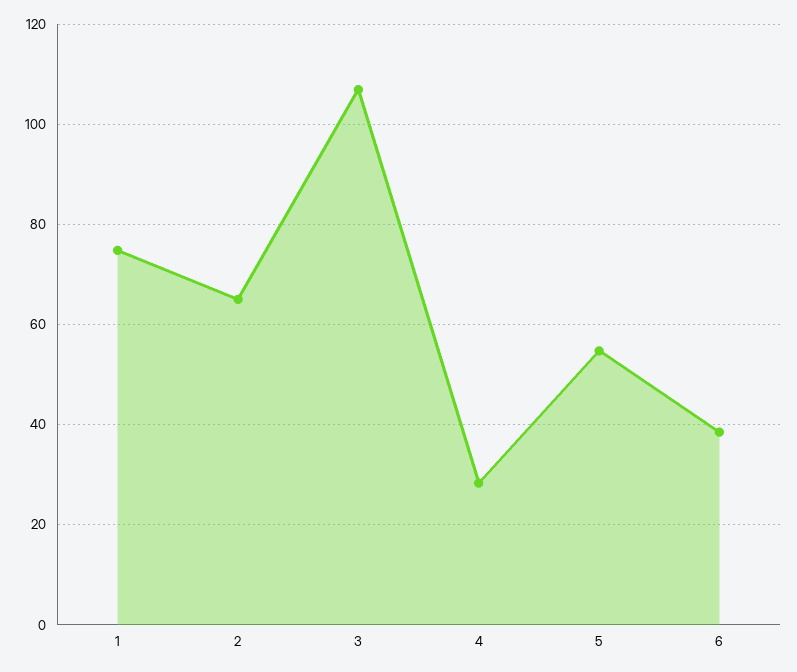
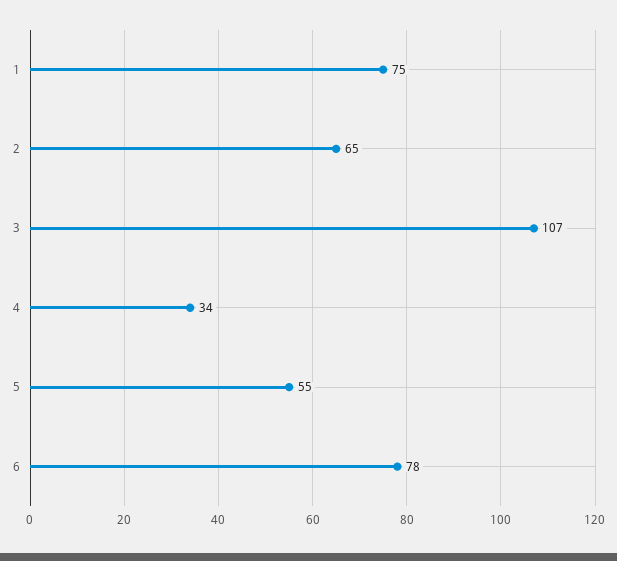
  {
    "1": 75,
    "2": 65,
    "3": 107,
-   "4": 28,
+   "4": 34,
    "5": 55,
-   "6": 38
+   "6": 78
  }

